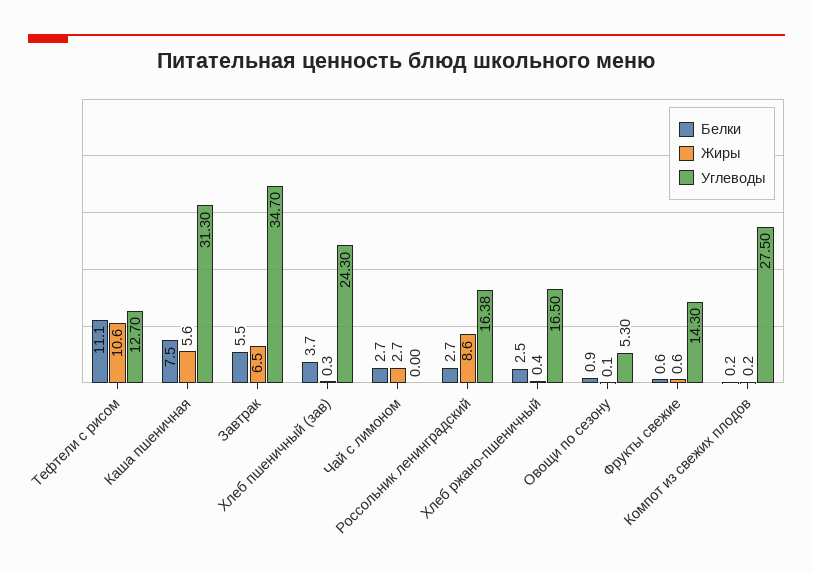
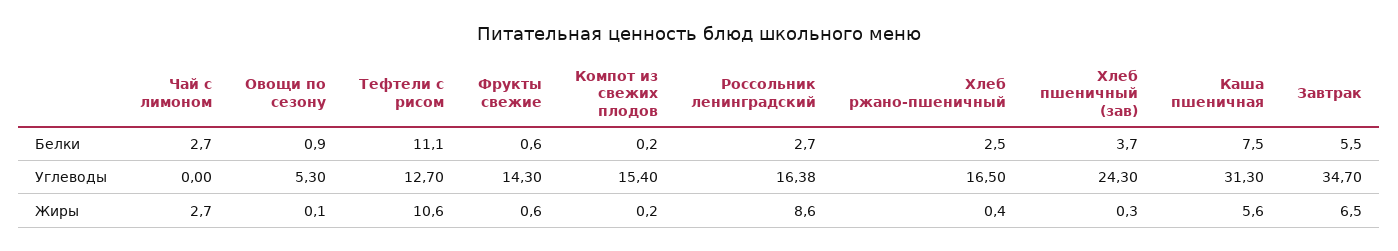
  {
    "Белки": {
      "Тефтели с рисом": 11.1,
      "Каша пшеничная": 7.5,
      "Завтрак": 5.5,
      "Хлеб пшеничный (зав)": 3.7,
      "Чай с лимоном": 2.7,
      "Россольник ленинградский": 2.7,
      "Хлеб ржано-пшеничный": 2.5,
      "Овощи по сезону": 0.9,
      "Фрукты свежие": 0.6,
      "Компот из свежих плодов": 0.2
    },
    "Жиры": {
      "Тефтели с рисом": 10.6,
      "Каша пшеничная": 5.6,
      "Завтрак": 6.5,
      "Хлеб пшеничный (зав)": 0.3,
      "Чай с лимоном": 2.7,
      "Россольник ленинградский": 8.6,
      "Хлеб ржано-пшеничный": 0.4,
      "Овощи по сезону": 0.1,
      "Фрукты свежие": 0.6,
      "Компот из свежих плодов": 0.2
    },
    "Углеводы": {
      "Тефтели с рисом": 12.7,
      "Каша пшеничная": 31.3,
      "Завтрак": 34.7,
      "Хлеб пшеничный (зав)": 24.3,
      "Чай с лимоном": 0,
      "Россольник ленинградский": 16.38,
      "Хлеб ржано-пшеничный": 16.5,
      "Овощи по сезону": 5.3,
      "Фрукты свежие": 14.3,
-     "Компот из свежих плодов": 27.5
+     "Компот из свежих плодов": 15.4
    }
  }

